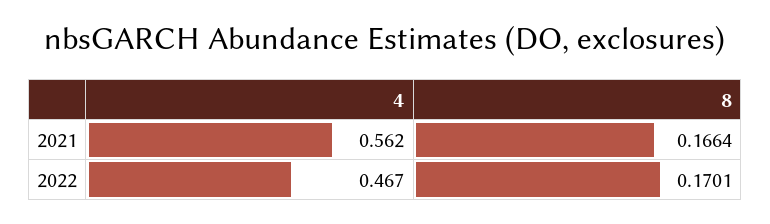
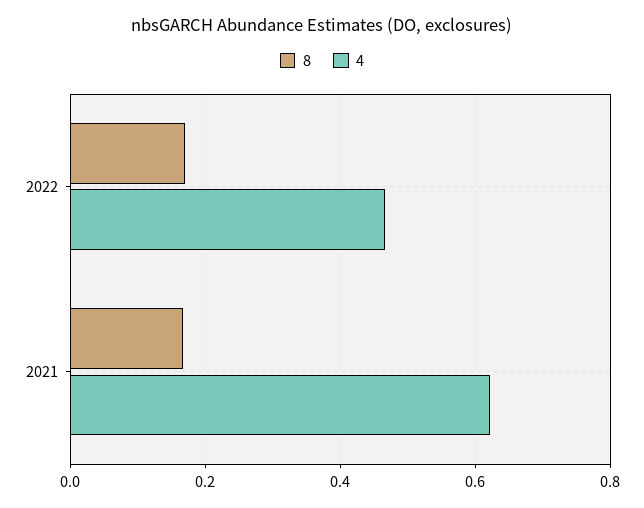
  {
    "4": {
-     "2021": 0.562,
+     "2021": 0.62,
      "2022": 0.467
    },
    "8": {
      "2021": 0.1664,
      "2022": 0.1701
    }
  }

